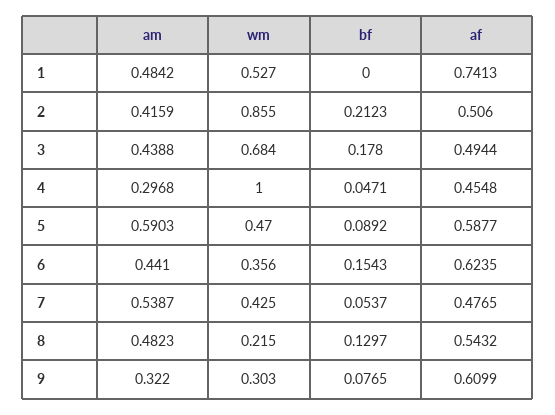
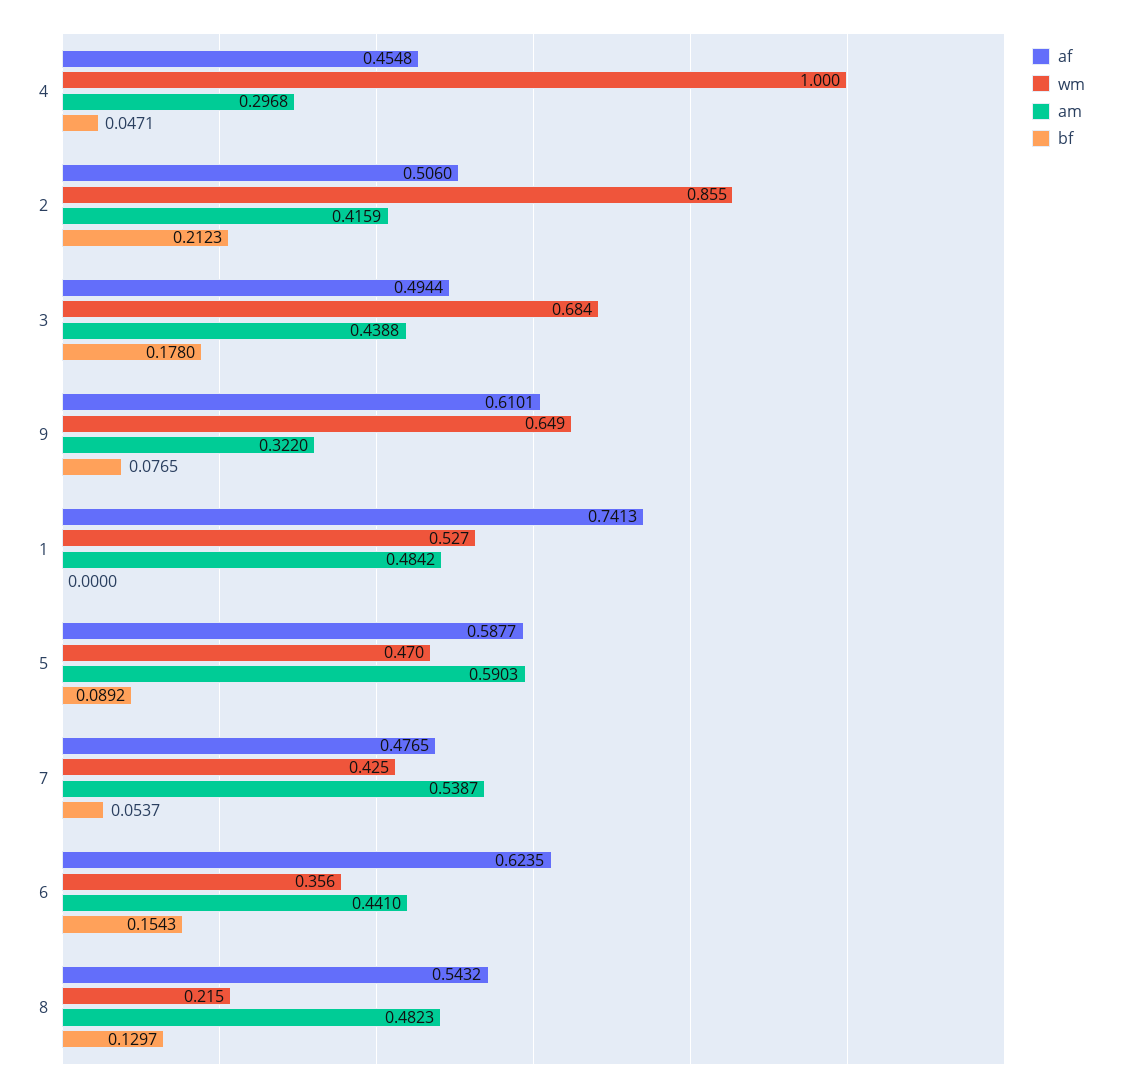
  {
    "am": {
      "1": 0.4842,
      "2": 0.4159,
      "3": 0.4388,
      "4": 0.2968,
      "5": 0.5903,
      "6": 0.441,
      "7": 0.5387,
      "8": 0.4823,
      "9": 0.322
    },
    "wm": {
      "1": 0.527,
      "2": 0.855,
      "3": 0.684,
      "4": 1,
      "5": 0.47,
      "6": 0.356,
      "7": 0.425,
      "8": 0.215,
-     "9": 0.303
+     "9": 0.649
    },
    "bf": {
      "1": 0,
      "2": 0.2123,
      "3": 0.178,
      "4": 0.0471,
      "5": 0.0892,
      "6": 0.1543,
      "7": 0.0537,
      "8": 0.1297,
      "9": 0.0765
    },
    "af": {
      "1": 0.7413,
      "2": 0.506,
      "3": 0.4944,
      "4": 0.4548,
      "5": 0.5877,
      "6": 0.6235,
      "7": 0.4765,
      "8": 0.5432,
-     "9": 0.6099
+     "9": 0.6101
    }
  }

